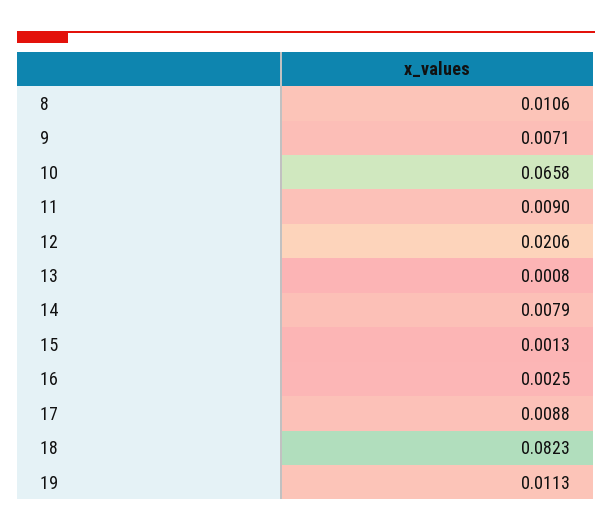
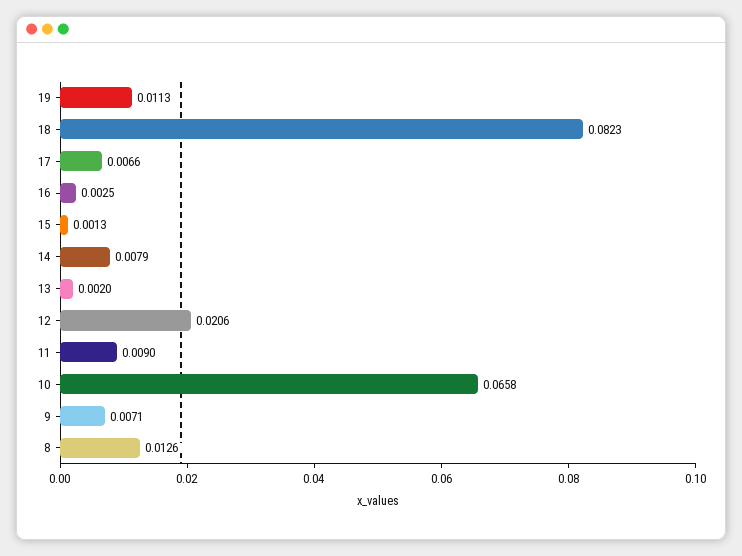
  {
-   "8": 0.0106,
+   "8": 0.0126,
    "9": 0.0071,
    "10": 0.0658,
    "11": 0.009,
    "12": 0.0206,
-   "13": 0.0008,
+   "13": 0.002,
    "14": 0.0079,
    "15": 0.0013,
    "16": 0.0025,
-   "17": 0.0088,
+   "17": 0.0066,
    "18": 0.0823,
    "19": 0.0113
  }

